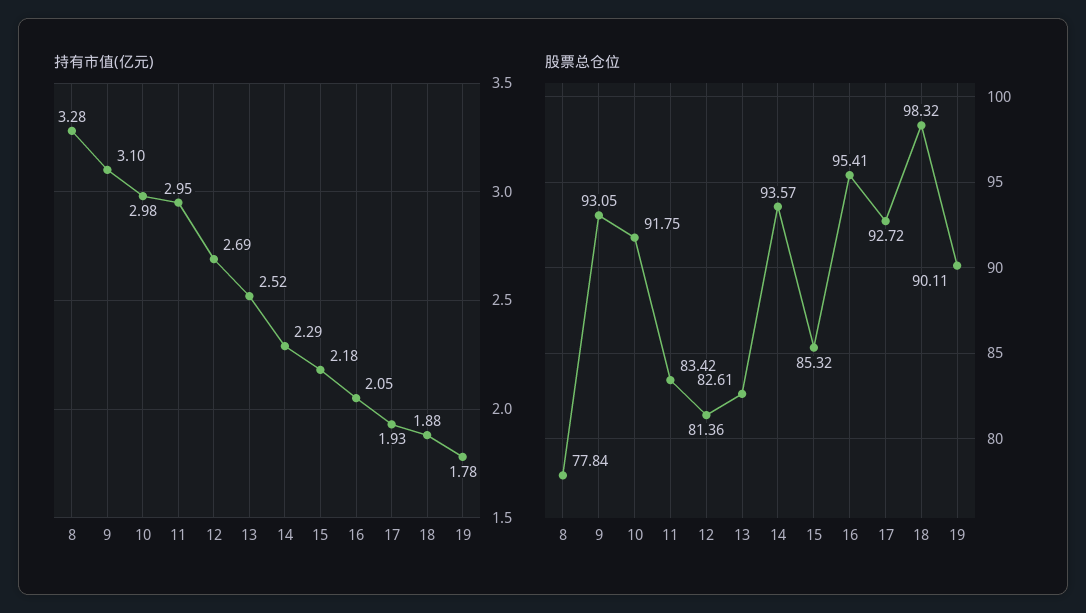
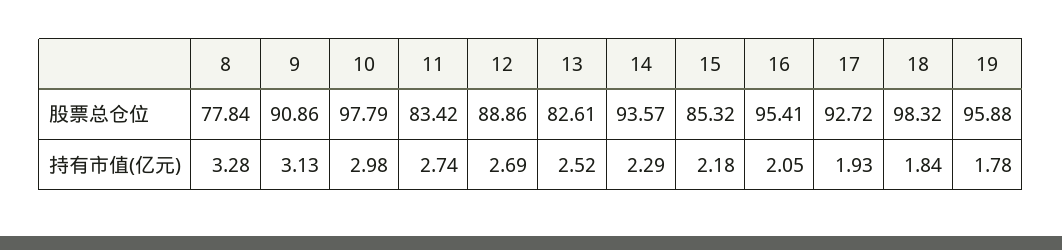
  {
    "持有市值(亿元)": {
      "8": 3.28,
-     "9": 3.1,
+     "9": 3.13,
      "10": 2.98,
-     "11": 2.95,
+     "11": 2.74,
      "12": 2.69,
      "13": 2.52,
      "14": 2.29,
      "15": 2.18,
      "16": 2.05,
      "17": 1.93,
-     "18": 1.88,
+     "18": 1.84,
      "19": 1.78
    },
    "股票总仓位": {
      "8": 77.84,
-     "9": 93.05,
+     "9": 90.86,
-     "10": 91.75,
+     "10": 97.79,
      "11": 83.42,
-     "12": 81.36,
+     "12": 88.86,
      "13": 82.61,
      "14": 93.57,
      "15": 85.32,
      "16": 95.41,
      "17": 92.72,
      "18": 98.32,
-     "19": 90.11
+     "19": 95.88
    }
  }

